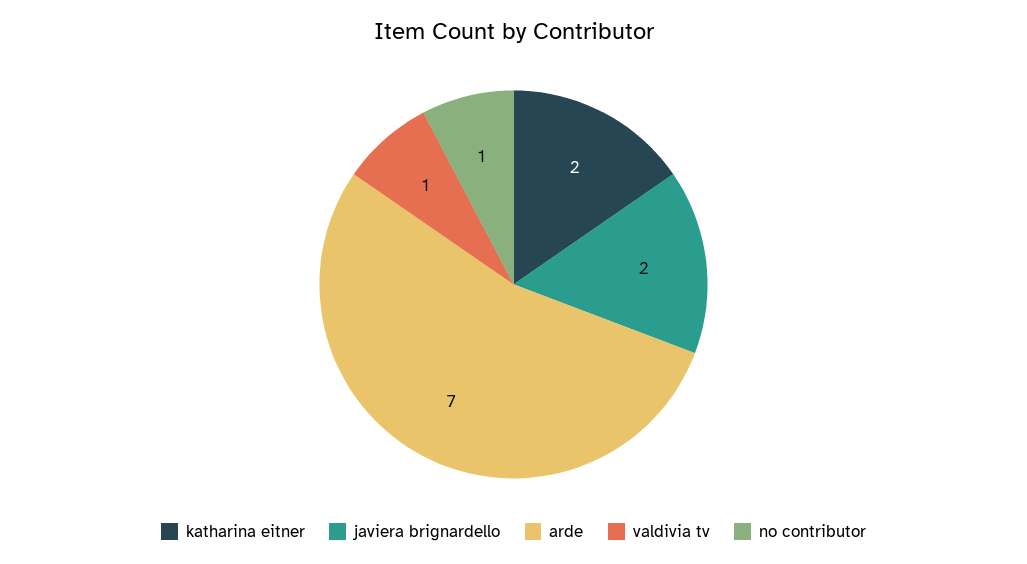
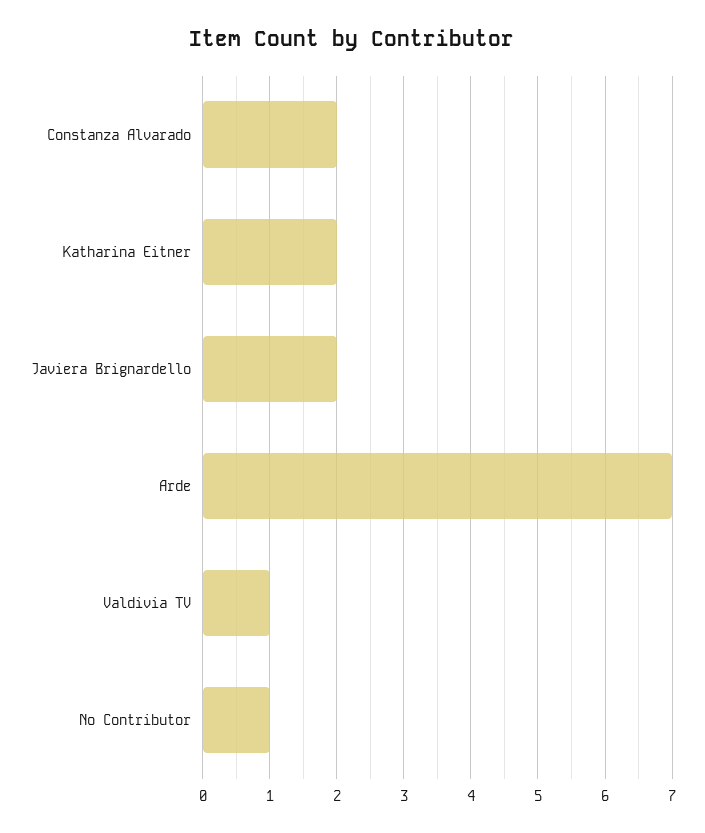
  {
    "katharina eitner": 2,
    "javiera brignardello": 2,
    "arde": 7,
    "valdivia tv": 1,
-   "no contributor": 1
+   "no contributor": 1,
+   "Constanza Alvarado": 2
  }

